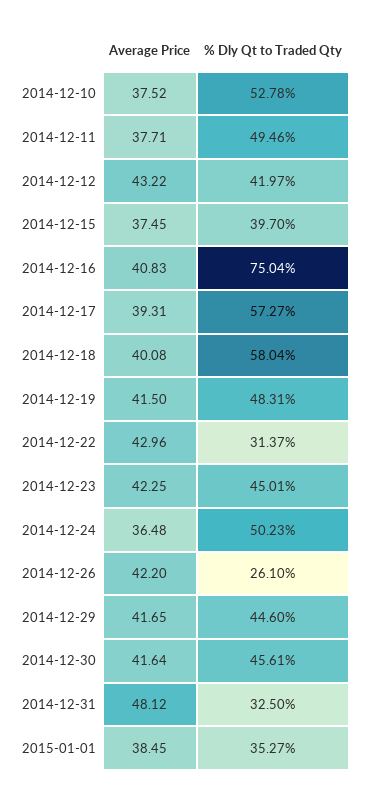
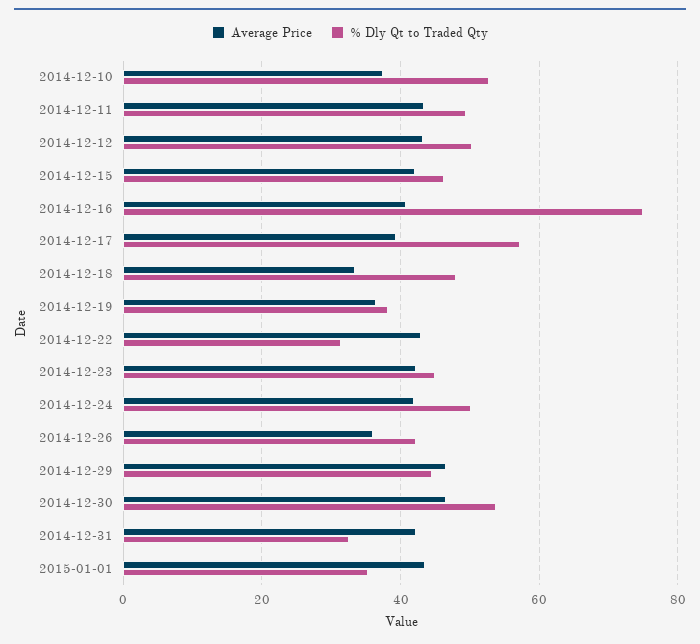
  {
    "Average Price": {
      "2014-12-10": 37.52,
-     "2014-12-11": 37.71,
+     "2014-12-11": 44,
      "2014-12-12": 43.22,
-     "2014-12-15": 37.45,
+     "2014-12-15": 42,
      "2014-12-16": 40.83,
      "2014-12-17": 39.31,
-     "2014-12-18": 40.08,
+     "2014-12-18": 34,
-     "2014-12-19": 41.5,
+     "2014-12-19": 36,
      "2014-12-22": 42.96,
      "2014-12-23": 42.25,
-     "2014-12-24": 36.48,
+     "2014-12-24": 42,
-     "2014-12-26": 42.2,
+     "2014-12-26": 36,
-     "2014-12-29": 41.65,
+     "2014-12-29": 46,
-     "2014-12-30": 41.64,
+     "2014-12-30": 46,
-     "2014-12-31": 48.12,
+     "2014-12-31": 42,
-     "2015-01-01": 38.45
+     "2015-01-01": 44
    },
    "% Dly Qt to Traded Qty": {
      "2014-12-10": 52.78,
      "2014-12-11": 49.46,
-     "2014-12-12": 41.97,
+     "2014-12-12": 50,
-     "2014-12-15": 39.7,
+     "2014-12-15": 46,
      "2014-12-16": 75.04,
      "2014-12-17": 57.27,
-     "2014-12-18": 58.04,
+     "2014-12-18": 48,
-     "2014-12-19": 48.31,
+     "2014-12-19": 38,
      "2014-12-22": 31.37,
      "2014-12-23": 45.01,
      "2014-12-24": 50.23,
-     "2014-12-26": 26.1,
+     "2014-12-26": 42,
      "2014-12-29": 44.6,
-     "2014-12-30": 45.61,
+     "2014-12-30": 54,
      "2014-12-31": 32.5,
      "2015-01-01": 35.27
    }
  }

